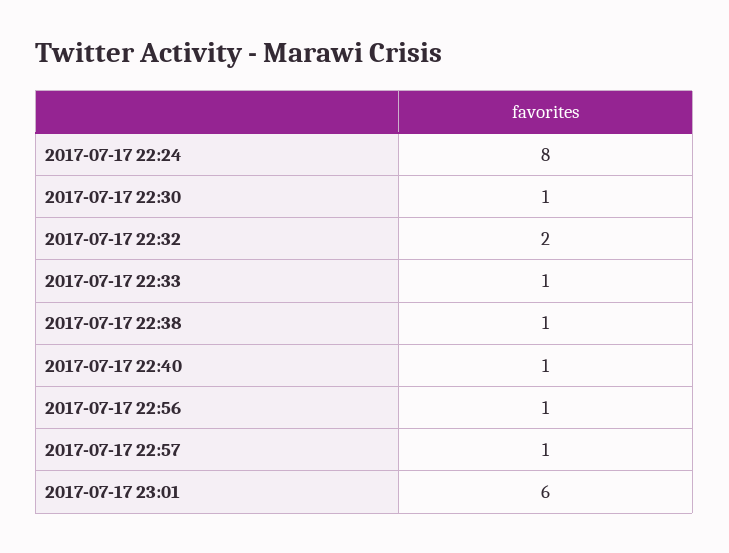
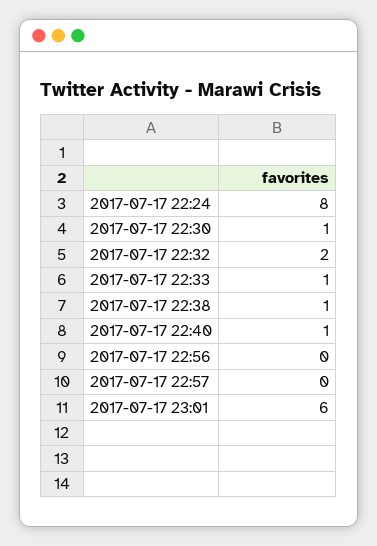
  {
    "2017-07-17 22:24": 8,
    "2017-07-17 22:30": 1,
    "2017-07-17 22:32": 2,
    "2017-07-17 22:33": 1,
    "2017-07-17 22:38": 1,
    "2017-07-17 22:40": 1,
-   "2017-07-17 22:56": 1,
+   "2017-07-17 22:56": 0,
-   "2017-07-17 22:57": 1,
+   "2017-07-17 22:57": 0,
    "2017-07-17 23:01": 6
  }

